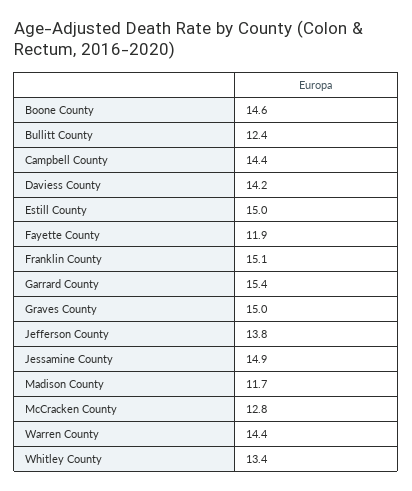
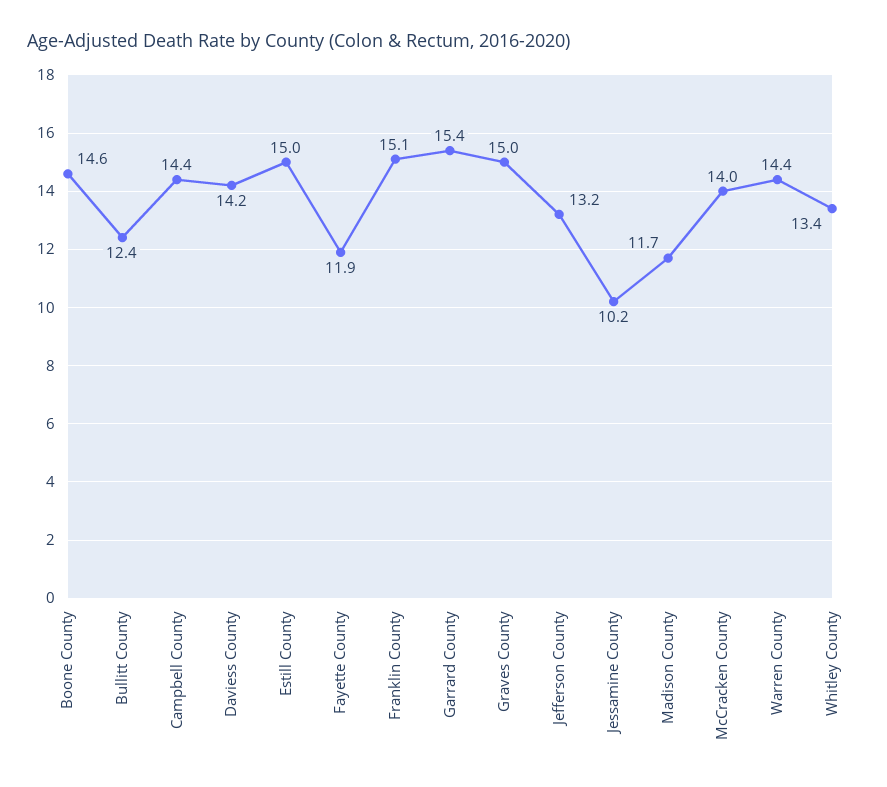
  {
    "Boone County": 14.6,
    "Bullitt County": 12.4,
    "Campbell County": 14.4,
    "Daviess County": 14.2,
    "Estill County": 15,
    "Fayette County": 11.9,
    "Franklin County": 15.1,
    "Garrard County": 15.4,
    "Graves County": 15,
-   "Jefferson County": 13.8,
+   "Jefferson County": 13.2,
-   "Jessamine County": 14.9,
+   "Jessamine County": 10.2,
    "Madison County": 11.7,
-   "McCracken County": 12.8,
+   "McCracken County": 14,
    "Warren County": 14.4,
    "Whitley County": 13.4
  }

